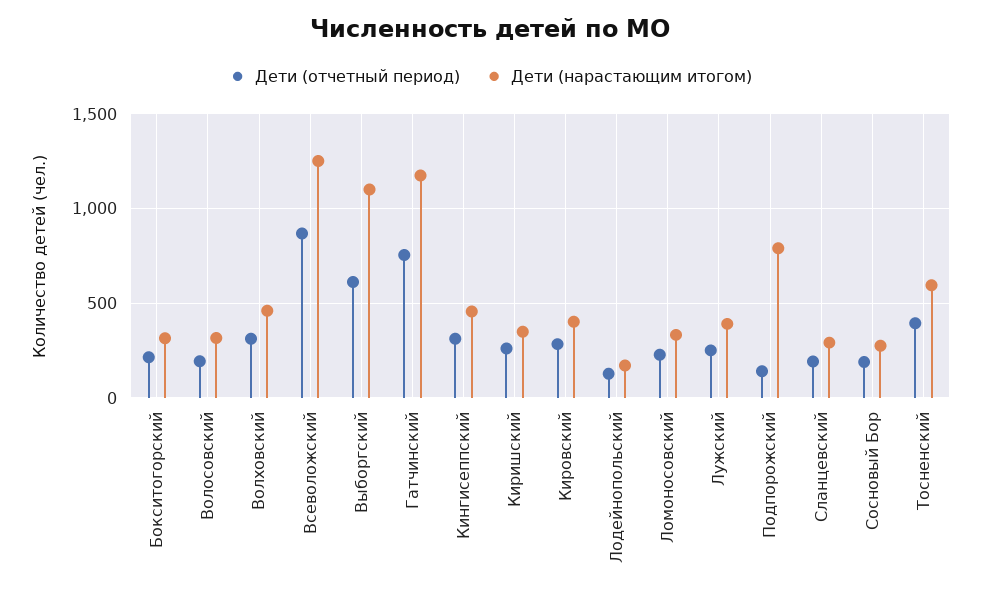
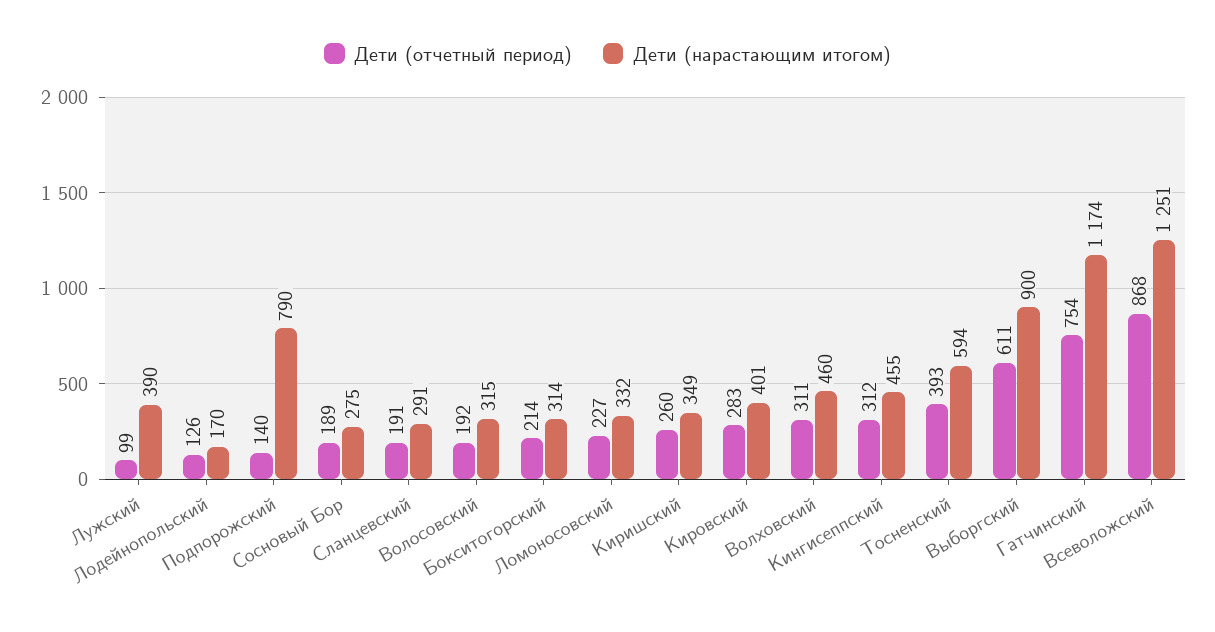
  {
    "Дети (отчетный период)": {
      "Бокситогорский": 214,
      "Волосовский": 192,
      "Волховский": 311,
      "Всеволожский": 868,
      "Выборгский": 611,
      "Гатчинский": 754,
      "Кингисеппский": 312,
      "Киришский": 260,
      "Кировский": 283,
      "Лодейнопольский": 126,
      "Ломоносовский": 227,
-     "Лужский": 250,
+     "Лужский": 99,
      "Подпорожский": 140,
      "Сланцевский": 191,
      "Сосновый Бор": 189,
      "Тосненский": 393
    },
    "Дети (нарастающим итогом)": {
      "Бокситогорский": 314,
      "Волосовский": 315,
      "Волховский": 460,
      "Всеволожский": 1251,
-     "Выборгский": 1100,
+     "Выборгский": 900,
      "Гатчинский": 1174,
      "Кингисеппский": 455,
      "Киришский": 349,
      "Кировский": 401,
      "Лодейнопольский": 170,
      "Ломоносовский": 332,
      "Лужский": 390,
      "Подпорожский": 790,
      "Сланцевский": 291,
      "Сосновый Бор": 275,
      "Тосненский": 594
    }
  }

